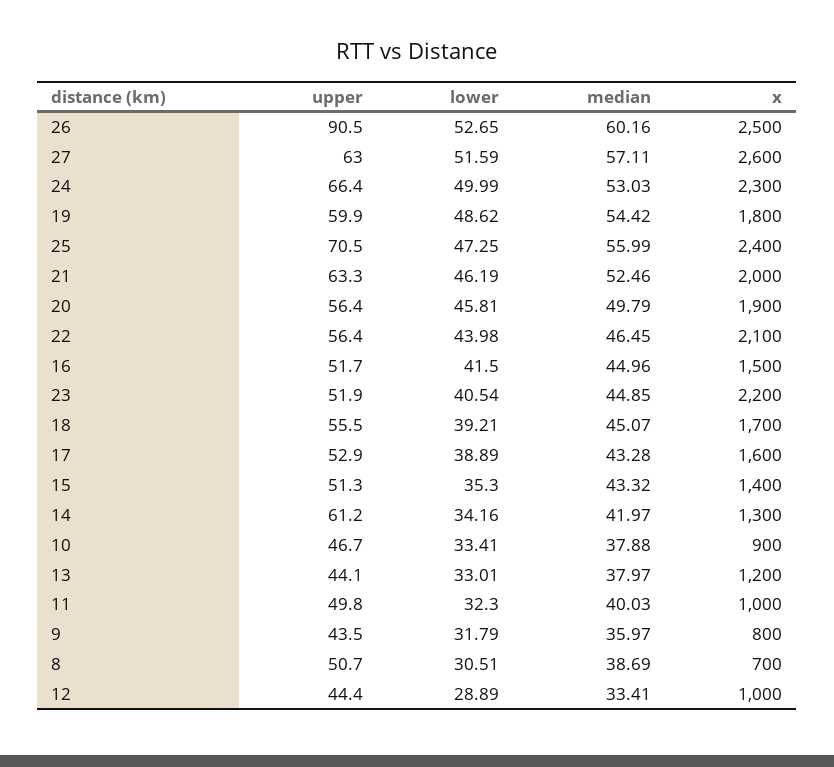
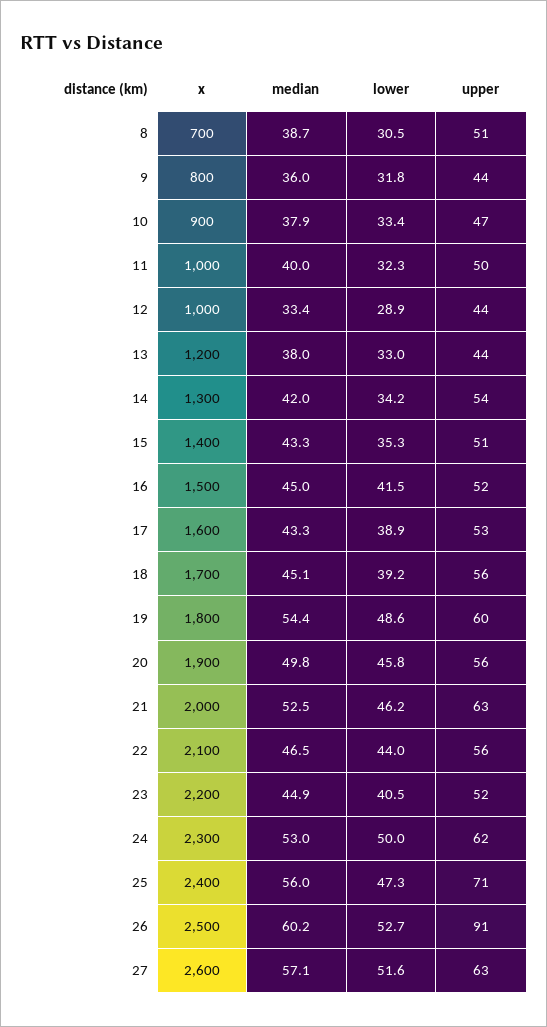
  {
    "upper": {
      "26": 90.5,
      "27": 63,
-     "24": 66.4,
+     "24": 62,
      "19": 59.9,
      "25": 70.5,
      "21": 63.3,
      "20": 56.4,
      "22": 56.4,
      "16": 51.7,
      "23": 51.9,
      "18": 55.5,
      "17": 52.9,
      "15": 51.3,
-     "14": 61.2,
+     "14": 54,
      "10": 46.7,
      "13": 44.1,
      "11": 49.8,
      "9": 43.5,
      "8": 50.7,
      "12": 44.4
    },
    "lower": {
      "26": 52.65,
      "27": 51.59,
      "24": 49.99,
      "19": 48.62,
      "25": 47.25,
      "21": 46.19,
      "20": 45.81,
      "22": 43.98,
      "16": 41.5,
      "23": 40.54,
      "18": 39.21,
      "17": 38.89,
      "15": 35.3,
      "14": 34.16,
      "10": 33.41,
      "13": 33.01,
      "11": 32.3,
      "9": 31.79,
      "8": 30.51,
      "12": 28.89
    },
    "median": {
      "26": 60.16,
      "27": 57.11,
      "24": 53.03,
      "19": 54.42,
      "25": 55.99,
      "21": 52.46,
      "20": 49.79,
      "22": 46.45,
      "16": 44.96,
      "23": 44.85,
      "18": 45.07,
      "17": 43.28,
      "15": 43.32,
      "14": 41.97,
      "10": 37.88,
      "13": 37.97,
      "11": 40.03,
      "9": 35.97,
      "8": 38.69,
      "12": 33.41
    },
    "x": {
      "26": 2500,
      "27": 2600,
      "24": 2300,
      "19": 1800,
      "25": 2400,
      "21": 2000,
      "20": 1900,
      "22": 2100,
      "16": 1500,
      "23": 2200,
      "18": 1700,
      "17": 1600,
      "15": 1400,
      "14": 1300,
      "10": 900,
      "13": 1200,
      "11": 1000,
      "9": 800,
      "8": 700,
      "12": 1000
    }
  }

